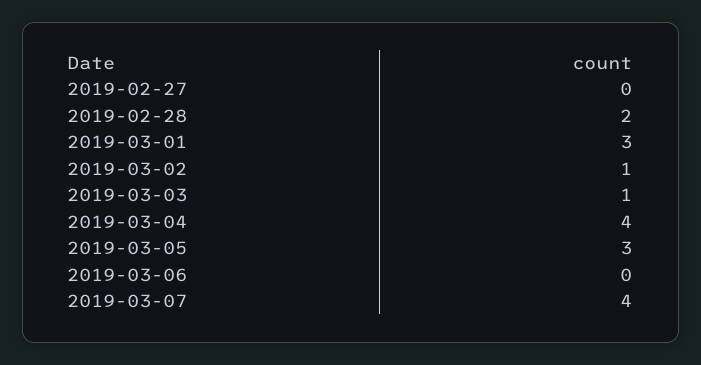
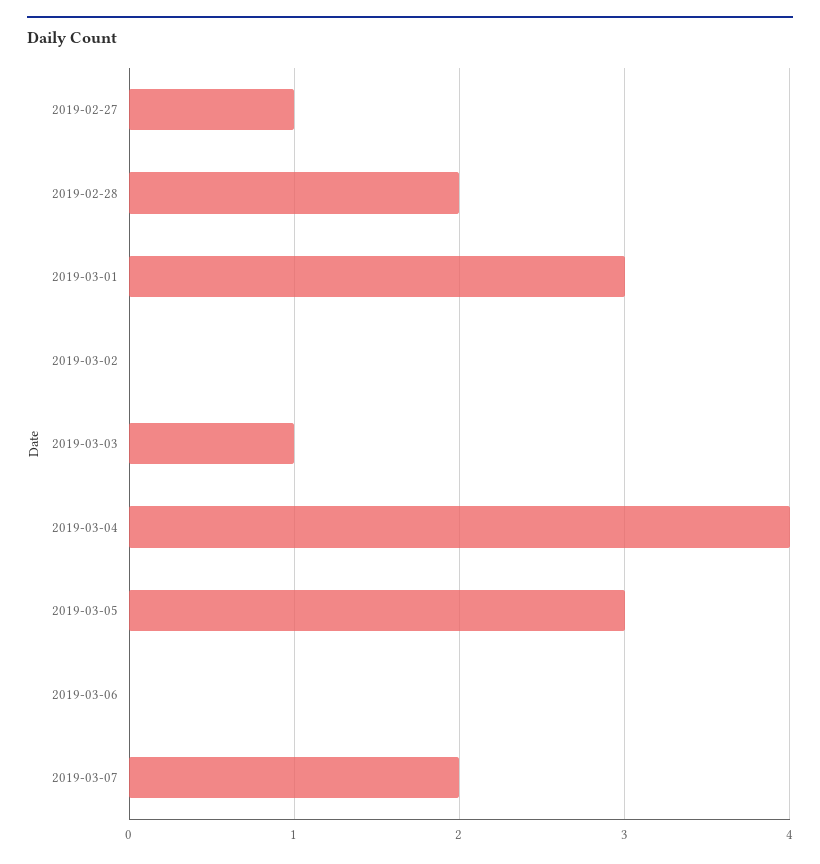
  {
-   "2019-02-27": 0,
+   "2019-02-27": 1,
    "2019-02-28": 2,
    "2019-03-01": 3,
-   "2019-03-02": 1,
+   "2019-03-02": 0,
    "2019-03-03": 1,
    "2019-03-04": 4,
    "2019-03-05": 3,
    "2019-03-06": 0,
-   "2019-03-07": 4
+   "2019-03-07": 2
  }

